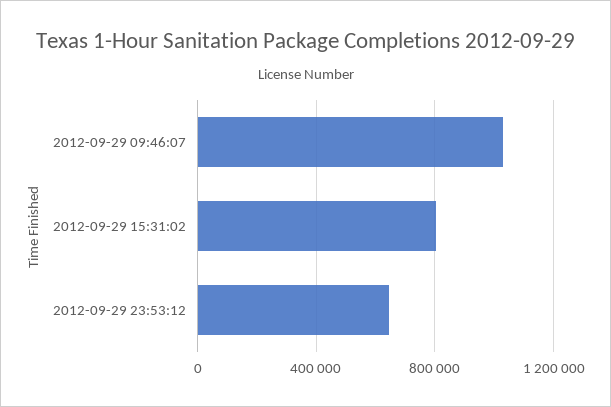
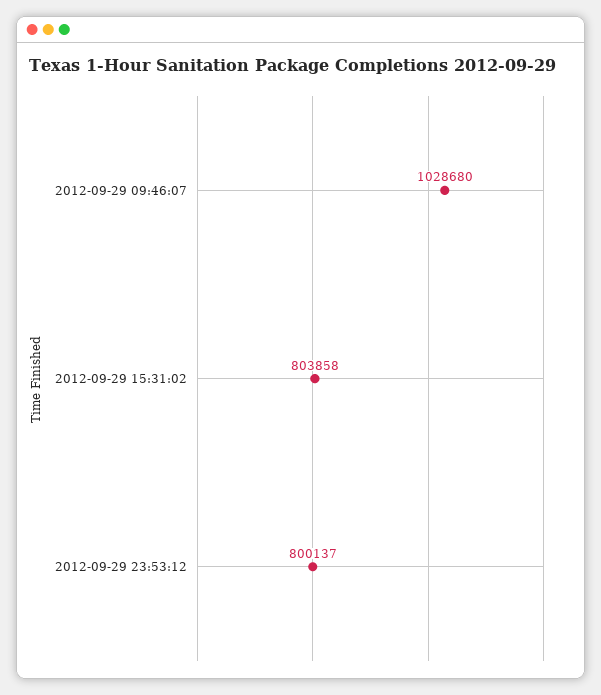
  {
    "2012-09-29 09:46:07": 1028680,
    "2012-09-29 15:31:02": 803858,
-   "2012-09-29 23:53:12": 650000
+   "2012-09-29 23:53:12": 800137
  }

